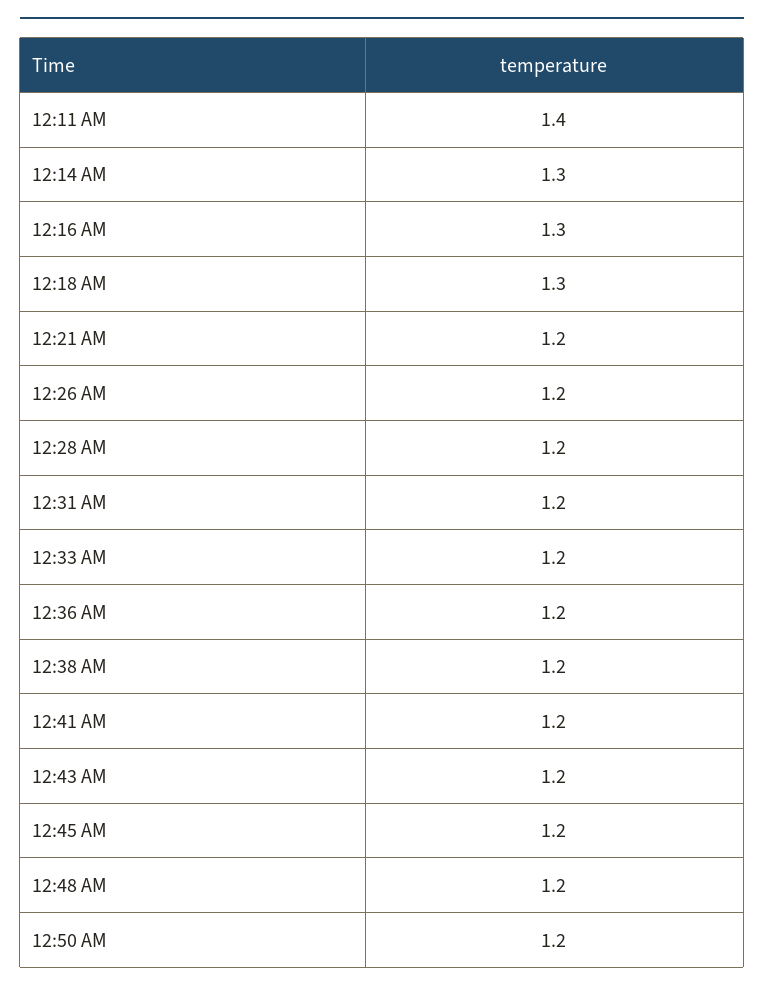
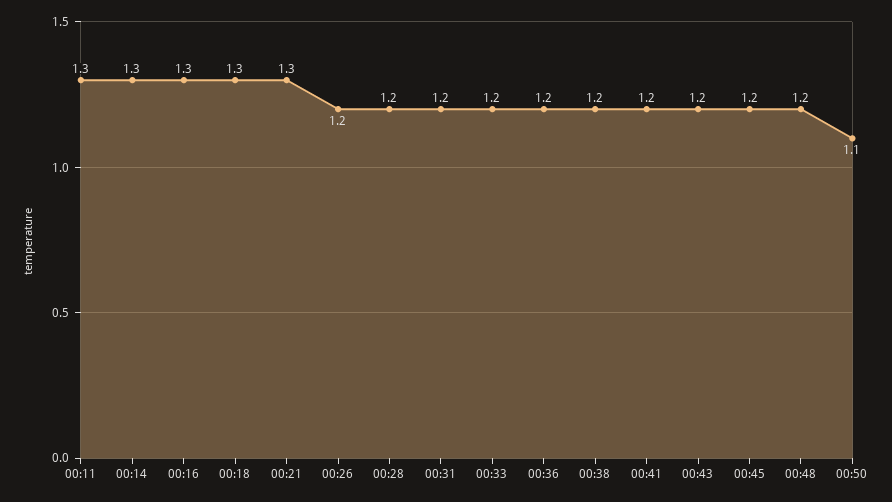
  {
-   "12:11 AM": 1.4,
+   "12:11 AM": 1.3,
    "12:14 AM": 1.3,
    "12:16 AM": 1.3,
    "12:18 AM": 1.3,
-   "12:21 AM": 1.2,
+   "12:21 AM": 1.3,
    "12:26 AM": 1.2,
    "12:28 AM": 1.2,
    "12:31 AM": 1.2,
    "12:33 AM": 1.2,
    "12:36 AM": 1.2,
    "12:38 AM": 1.2,
    "12:41 AM": 1.2,
    "12:43 AM": 1.2,
    "12:45 AM": 1.2,
    "12:48 AM": 1.2,
-   "12:50 AM": 1.2
+   "12:50 AM": 1.1
  }

